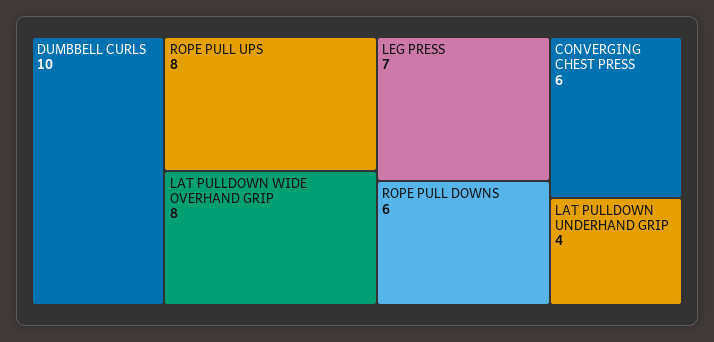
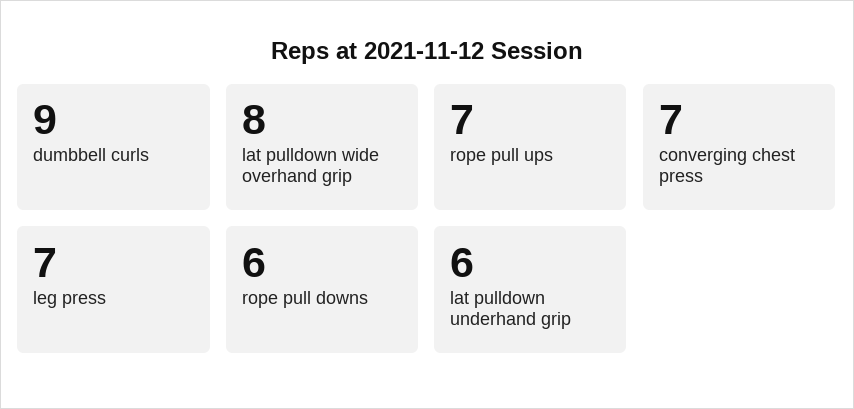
  {
-   "DUMBBELL CURLS": 10,
+   "DUMBBELL CURLS": 9,
-   "ROPE PULL UPS": 8,
+   "ROPE PULL UPS": 7,
    "LAT PULLDOWN WIDE OVERHAND GRIP": 8,
    "LEG PRESS": 7,
    "ROPE PULL DOWNS": 6,
-   "CONVERGING CHEST PRESS": 6,
+   "CONVERGING CHEST PRESS": 7,
-   "LAT PULLDOWN UNDERHAND GRIP": 4
+   "LAT PULLDOWN UNDERHAND GRIP": 6
  }

